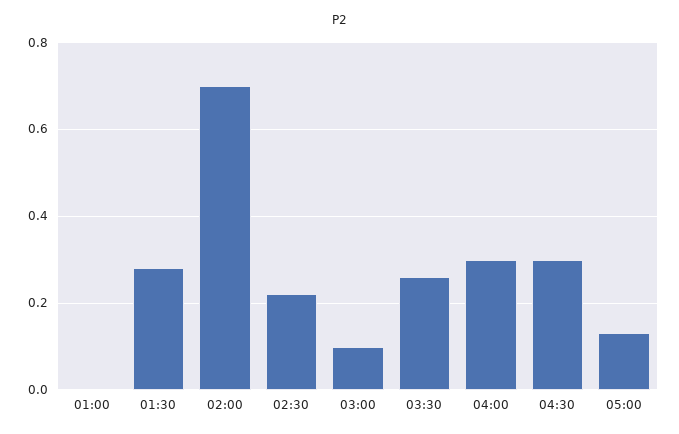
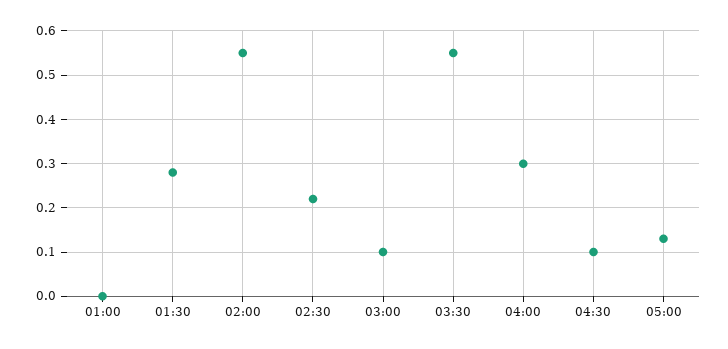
  {
    "01:00": 0,
    "01:30": 0.3,
-   "02:00": 0.7,
+   "02:00": 0.55,
    "02:30": 0.2,
    "03:00": 0.1,
-   "03:30": 0.25,
+   "03:30": 0.55,
    "04:00": 0.3,
-   "04:30": 0.3,
+   "04:30": 0.1,
    "05:00": 0.15
  }

